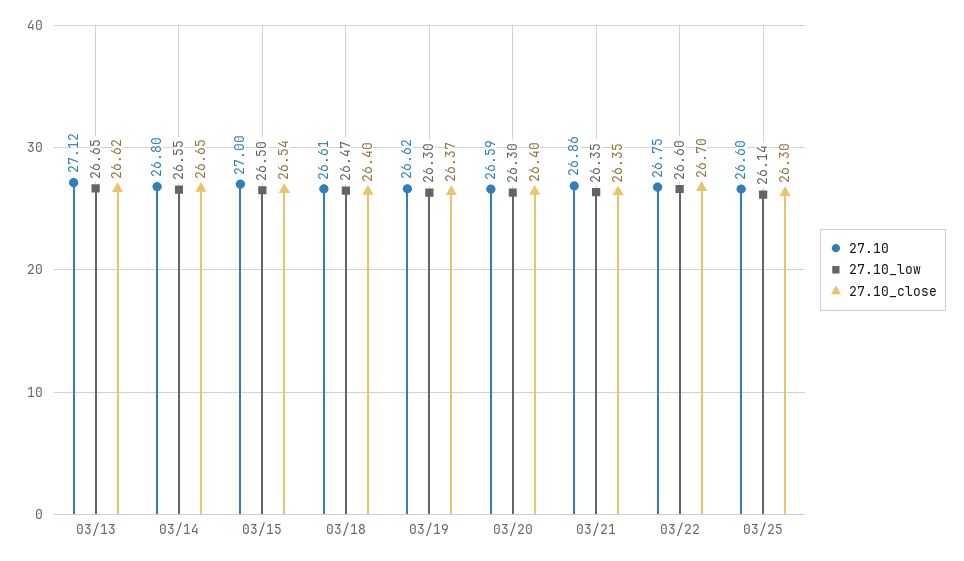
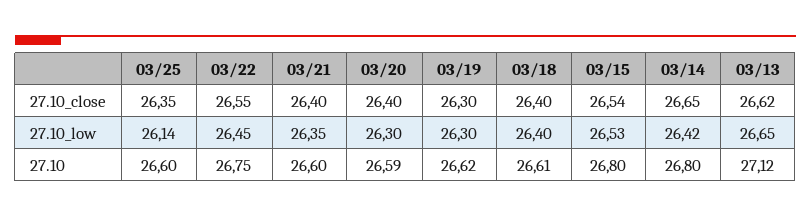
  {
    "27.10": {
      "03/13": 27.12,
      "03/14": 26.8,
-     "03/15": 27,
+     "03/15": 26.8,
      "03/18": 26.61,
      "03/19": 26.62,
      "03/20": 26.59,
-     "03/21": 26.86,
+     "03/21": 26.6,
      "03/22": 26.75,
      "03/25": 26.6
    },
    "27.10_low": {
      "03/13": 26.65,
-     "03/14": 26.55,
+     "03/14": 26.42,
-     "03/15": 26.5,
+     "03/15": 26.53,
-     "03/18": 26.47,
+     "03/18": 26.4,
      "03/19": 26.3,
      "03/20": 26.3,
      "03/21": 26.35,
-     "03/22": 26.6,
+     "03/22": 26.45,
      "03/25": 26.14
    },
    "27.10_close": {
      "03/13": 26.62,
      "03/14": 26.65,
      "03/15": 26.54,
      "03/18": 26.4,
-     "03/19": 26.37,
+     "03/19": 26.3,
      "03/20": 26.4,
-     "03/21": 26.35,
+     "03/21": 26.4,
-     "03/22": 26.7,
+     "03/22": 26.55,
-     "03/25": 26.3
+     "03/25": 26.35
    }
  }

